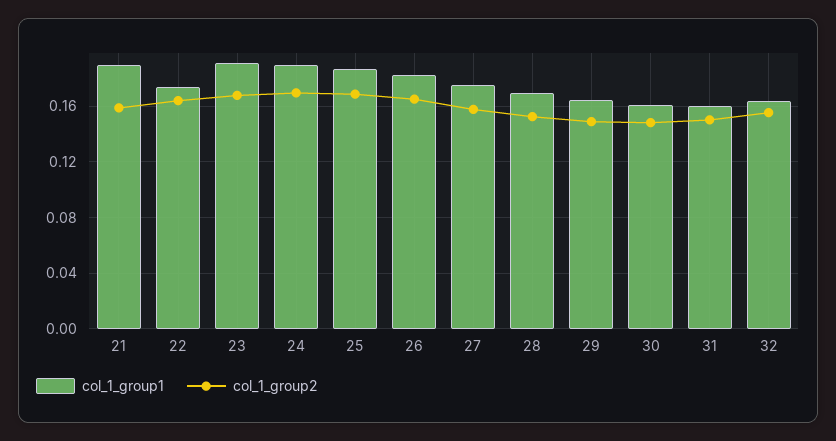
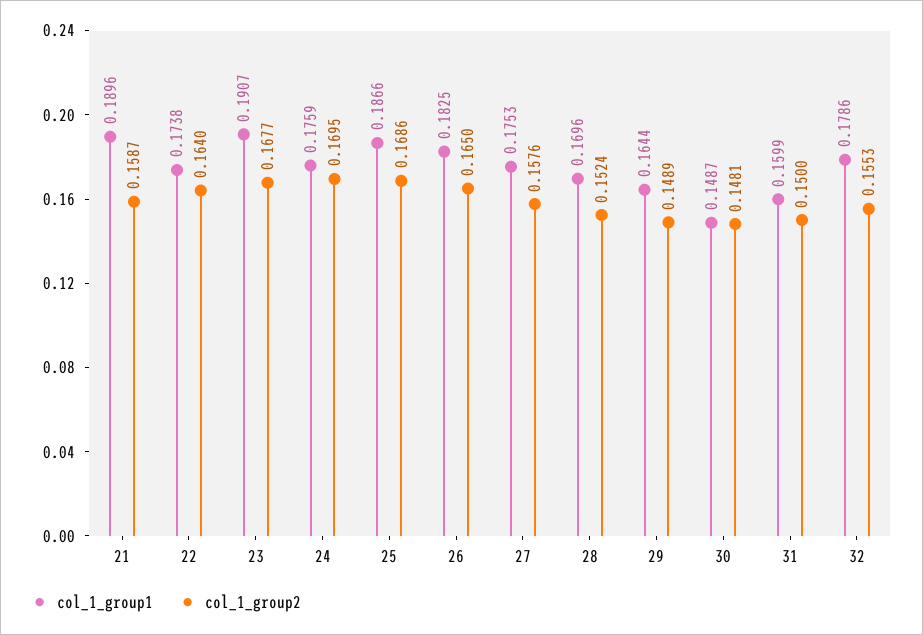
  {
    "col_1_group1": {
      "21": 0.1896,
      "22": 0.1738,
      "23": 0.1907,
-     "24": 0.19,
+     "24": 0.1759,
      "25": 0.1866,
      "26": 0.1825,
      "27": 0.1753,
      "28": 0.1696,
      "29": 0.1644,
-     "30": 0.16,
+     "30": 0.1487,
      "31": 0.1599,
-     "32": 0.165
+     "32": 0.1786
    },
    "col_1_group2": {
      "21": 0.1587,
      "22": 0.164,
      "23": 0.1677,
      "24": 0.1695,
      "25": 0.1686,
      "26": 0.165,
      "27": 0.1576,
      "28": 0.1524,
      "29": 0.1489,
      "30": 0.1481,
      "31": 0.15,
      "32": 0.1553
    }
  }

